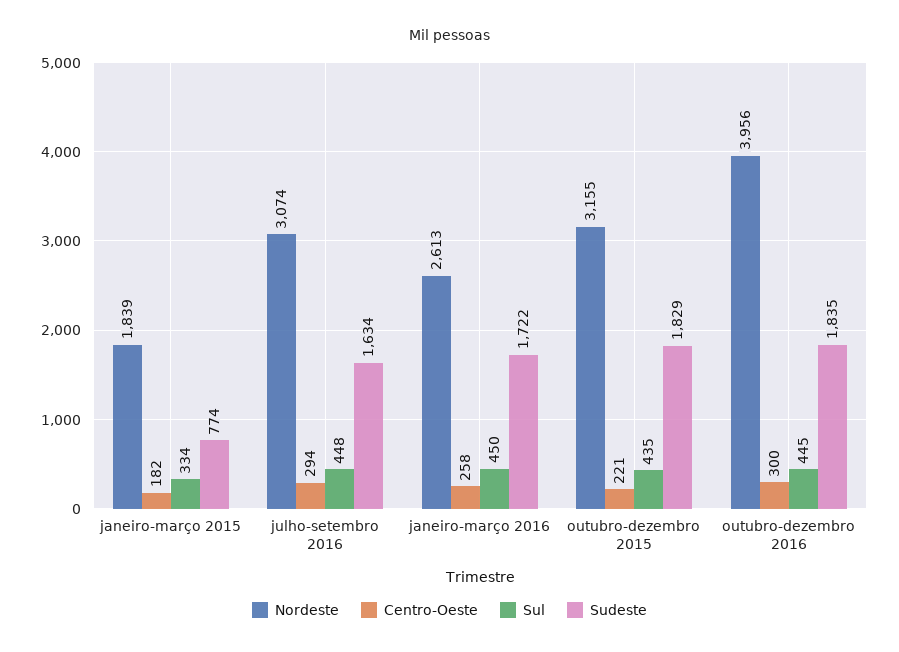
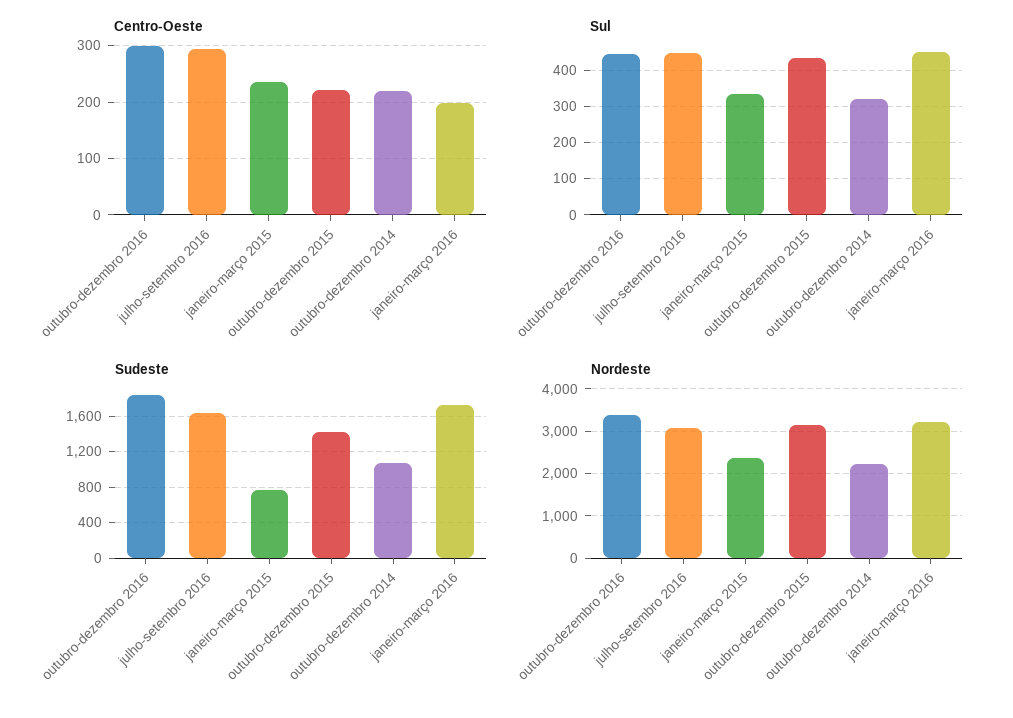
  {
    "Nordeste": {
-     "janeiro-março 2015": 1839,
+     "janeiro-março 2015": 2400,
      "julho-setembro 2016": 3074,
-     "janeiro-março 2016": 2613,
+     "janeiro-março 2016": 3200,
      "outubro-dezembro 2015": 3155,
-     "outubro-dezembro 2016": 3956
+     "outubro-dezembro 2016": 3400,
+     "outubro-dezembro 2014": 2200
    },
    "Centro-Oeste": {
-     "janeiro-março 2015": 182,
+     "janeiro-março 2015": 240,
      "julho-setembro 2016": 294,
-     "janeiro-março 2016": 258,
+     "janeiro-março 2016": 200,
      "outubro-dezembro 2015": 221,
-     "outubro-dezembro 2016": 300
+     "outubro-dezembro 2016": 300,
+     "outubro-dezembro 2014": 220
    },
    "Sul": {
      "janeiro-março 2015": 334,
      "julho-setembro 2016": 448,
      "janeiro-março 2016": 450,
      "outubro-dezembro 2015": 435,
-     "outubro-dezembro 2016": 445
+     "outubro-dezembro 2016": 445,
+     "outubro-dezembro 2014": 320
    },
    "Sudeste": {
      "janeiro-março 2015": 774,
      "julho-setembro 2016": 1634,
      "janeiro-março 2016": 1722,
-     "outubro-dezembro 2015": 1829,
+     "outubro-dezembro 2015": 1400,
-     "outubro-dezembro 2016": 1835
+     "outubro-dezembro 2016": 1835,
+     "outubro-dezembro 2014": 1100
    }
  }

